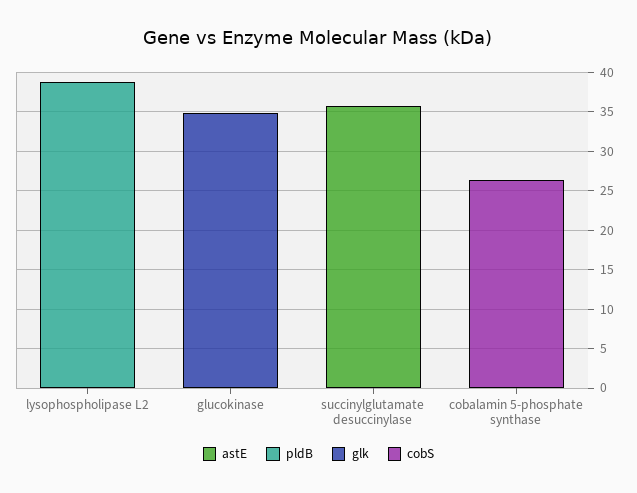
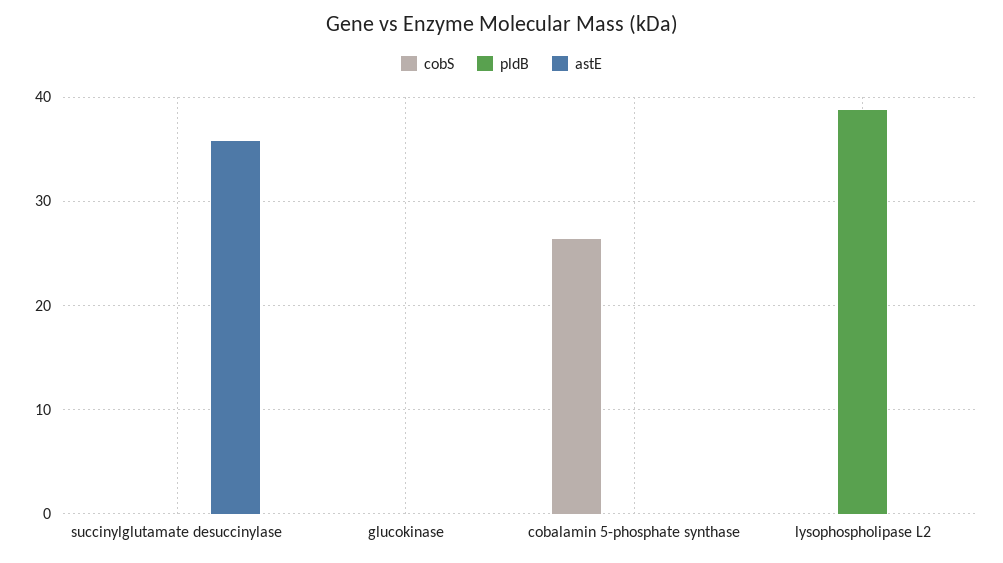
  {
    "astE": {
      "lysophospholipase L2": 0,
      "glucokinase": 0,
      "succinylglutamate desuccinylase": 36,
      "cobalamin 5-phosphate synthase": 0
    },
    "pldB": {
      "lysophospholipase L2": 39,
      "glucokinase": 0,
      "succinylglutamate desuccinylase": 0,
      "cobalamin 5-phosphate synthase": 0
    },
-   "glk": {
-     "lysophospholipase L2": 0,
-     "glucokinase": 35,
-     "succinylglutamate desuccinylase": 0,
-     "cobalamin 5-phosphate synthase": 0
-   },
    "cobS": {
      "lysophospholipase L2": 0,
      "glucokinase": 0,
      "succinylglutamate desuccinylase": 0,
      "cobalamin 5-phosphate synthase": 26
    }
  }

